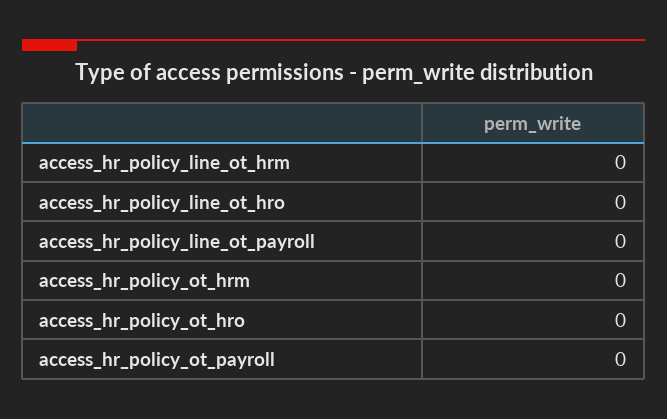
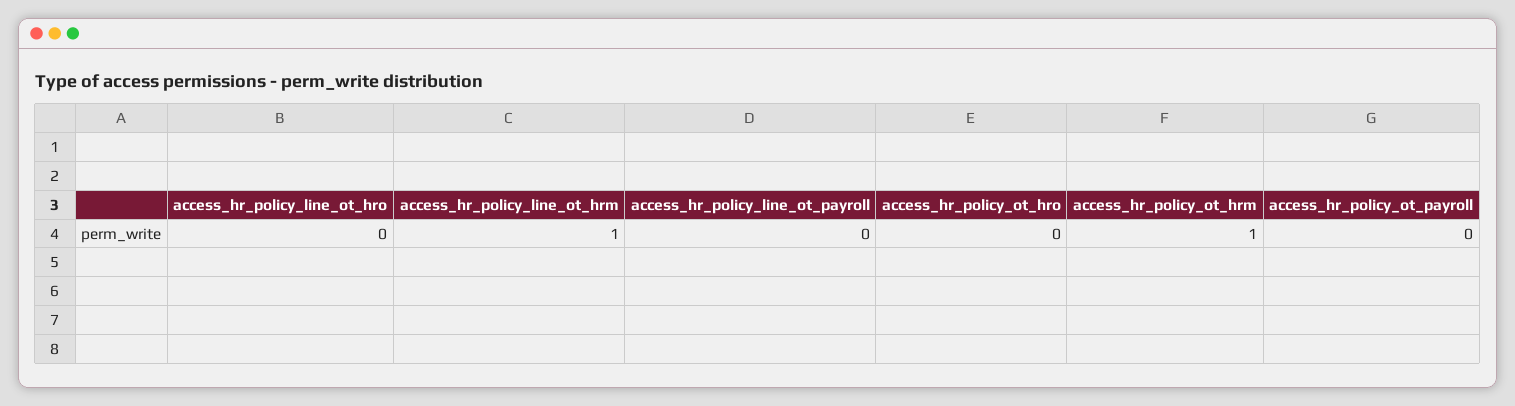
  {
-   "access_hr_policy_line_ot_hrm": 0,
+   "access_hr_policy_line_ot_hrm": 1,
    "access_hr_policy_line_ot_hro": 0,
    "access_hr_policy_line_ot_payroll": 0,
-   "access_hr_policy_ot_hrm": 0,
+   "access_hr_policy_ot_hrm": 1,
    "access_hr_policy_ot_hro": 0,
    "access_hr_policy_ot_payroll": 0
  }

